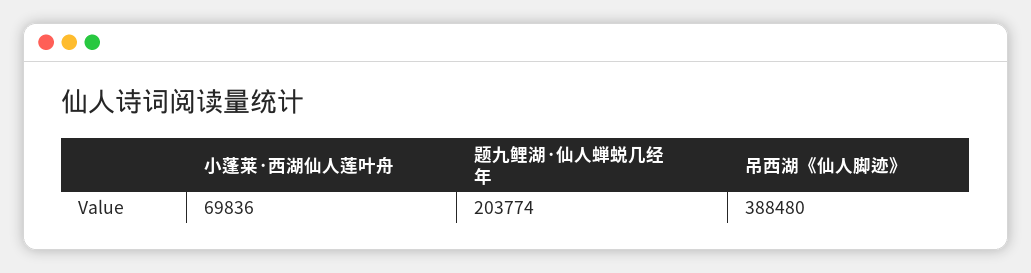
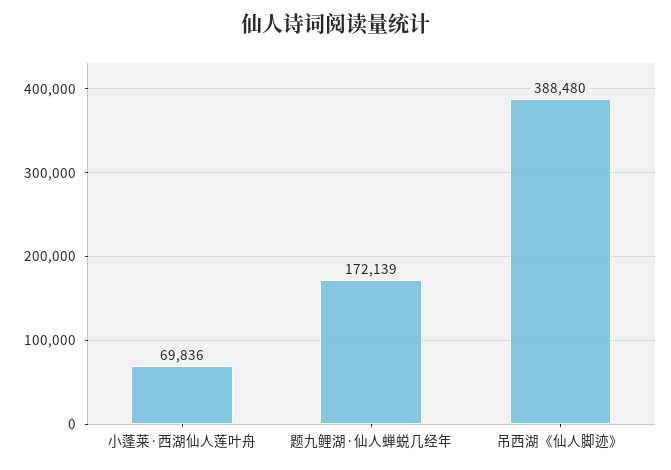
  {
    "小蓬莱·西湖仙人莲叶舟": 69836,
-   "题九鲤湖·仙人蝉蜕几经年": 203774,
+   "题九鲤湖·仙人蝉蜕几经年": 172139,
    "吊西湖《仙人脚迹》": 388480
  }

